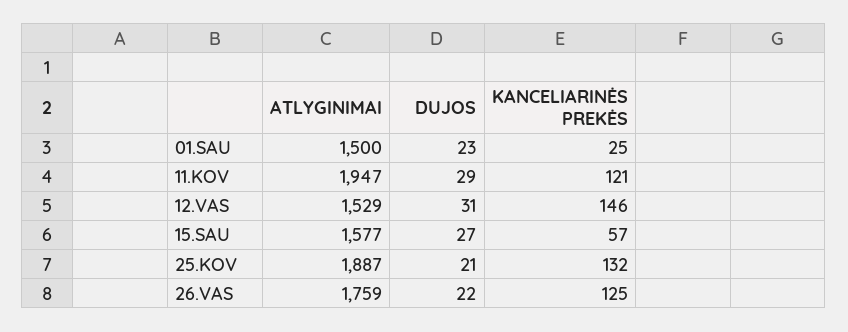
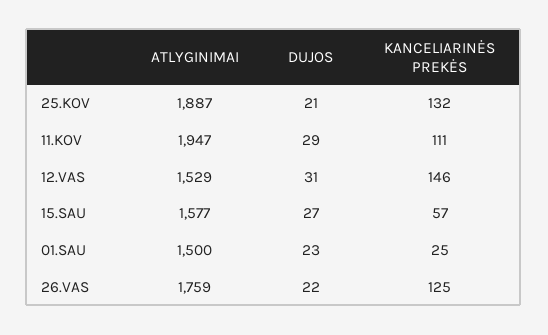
  {
    "ATLYGINIMAI": {
      "01.SAU": 1500,
      "11.KOV": 1947,
      "12.VAS": 1529,
      "15.SAU": 1577,
      "25.KOV": 1887,
      "26.VAS": 1759
    },
    "DUJOS": {
      "01.SAU": 23,
      "11.KOV": 29,
      "12.VAS": 31,
      "15.SAU": 27,
      "25.KOV": 21,
      "26.VAS": 22
    },
    "KANCELIARINĖS PREKĖS": {
      "01.SAU": 25,
-     "11.KOV": 121,
+     "11.KOV": 111,
      "12.VAS": 146,
      "15.SAU": 57,
      "25.KOV": 132,
      "26.VAS": 125
    }
  }

